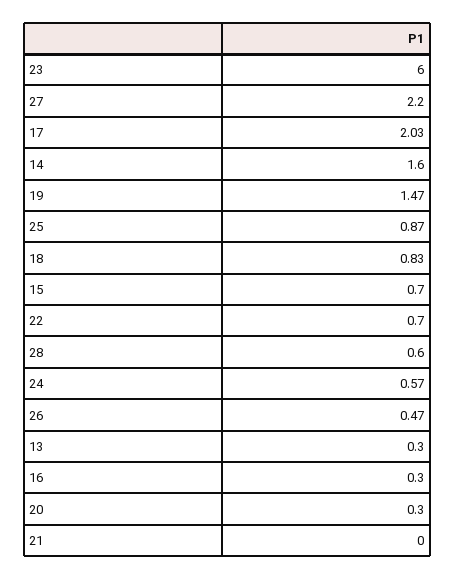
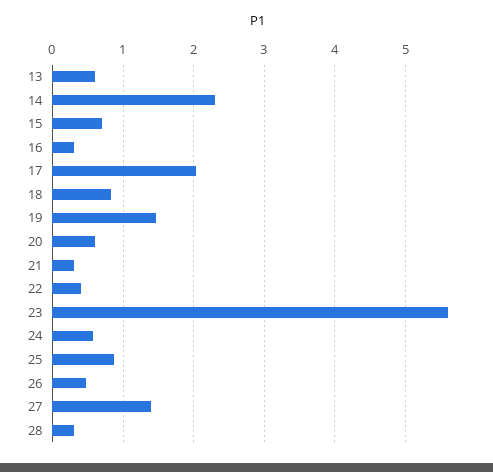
  {
-   "23": 6,
+   "23": 5.6,
-   "27": 2.2,
+   "27": 1.4,
    "17": 2.03,
-   "14": 1.6,
+   "14": 2.3,
    "19": 1.47,
    "25": 0.87,
    "18": 0.83,
    "15": 0.7,
-   "22": 0.7,
+   "22": 0.4,
-   "28": 0.6,
+   "28": 0.3,
    "24": 0.57,
    "26": 0.47,
-   "13": 0.3,
+   "13": 0.6,
    "16": 0.3,
-   "20": 0.3,
+   "20": 0.6,
-   "21": 0
+   "21": 0.3
  }

